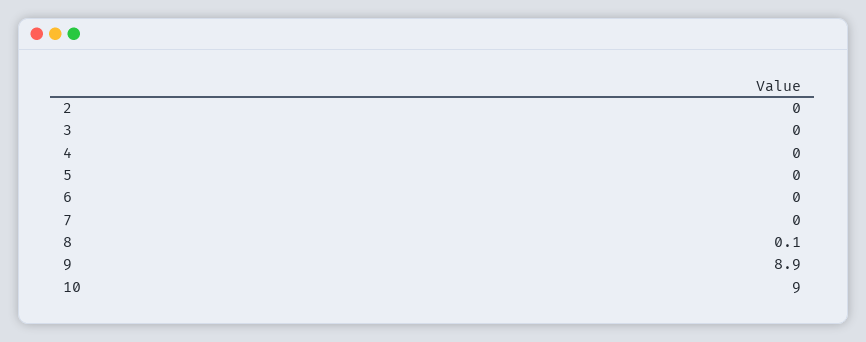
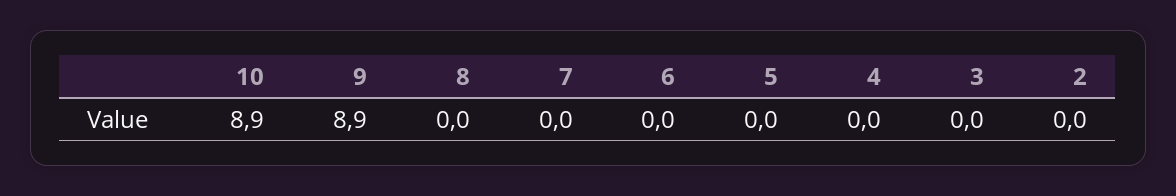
  {
    "2": 0,
    "3": 0,
    "4": 0,
    "5": 0,
    "6": 0,
    "7": 0,
-   "8": 0.1,
+   "8": 0,
    "9": 8.9,
-   "10": 9
+   "10": 8.9
  }

